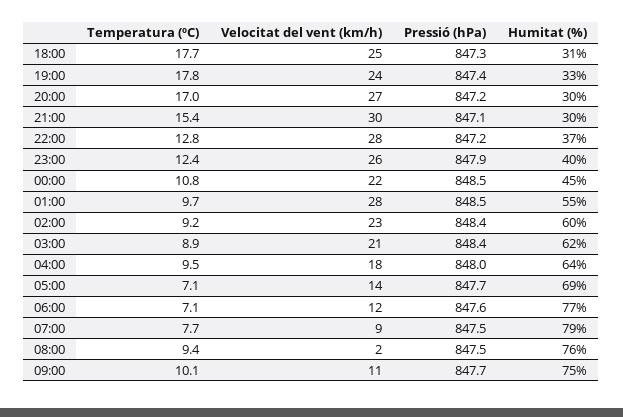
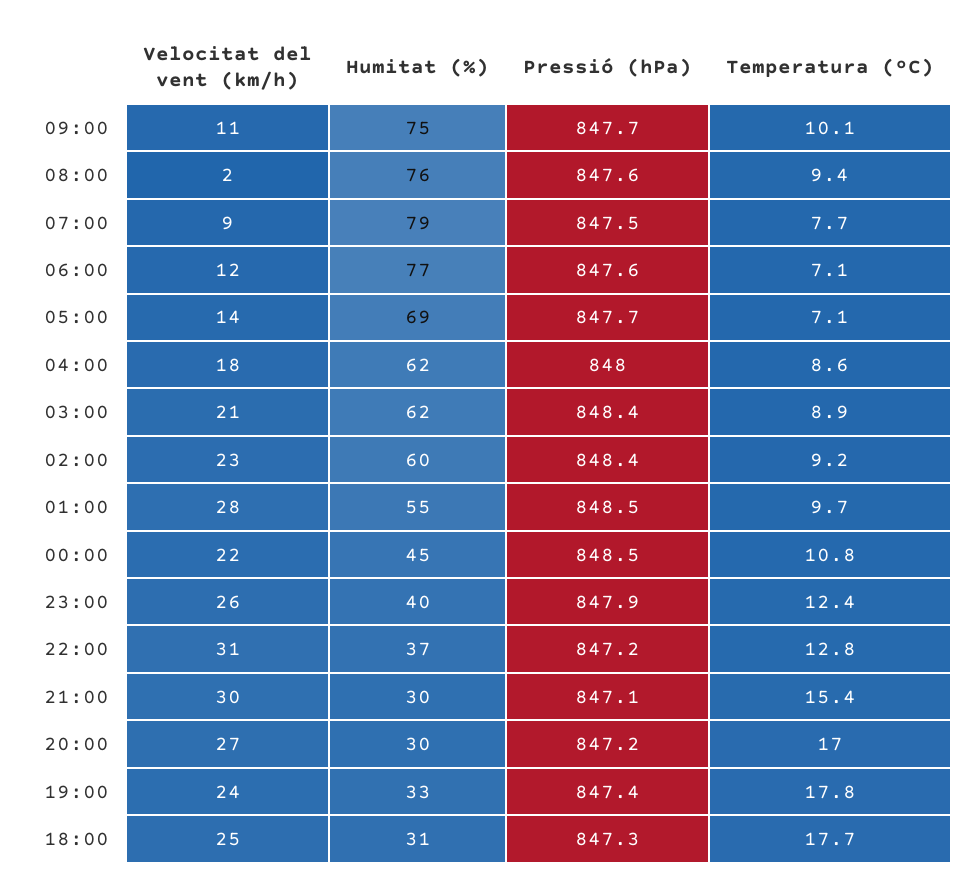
  {
    "Temperatura (ºC)": {
      "18:00": 17.7,
      "19:00": 17.8,
      "20:00": 17,
      "21:00": 15.4,
      "22:00": 12.8,
      "23:00": 12.4,
      "00:00": 10.8,
      "01:00": 9.7,
      "02:00": 9.2,
      "03:00": 8.9,
-     "04:00": 9.5,
+     "04:00": 8.6,
      "05:00": 7.1,
      "06:00": 7.1,
      "07:00": 7.7,
      "08:00": 9.4,
      "09:00": 10.1
    },
    "Velocitat del vent (km/h)": {
      "18:00": 25,
      "19:00": 24,
      "20:00": 27,
      "21:00": 30,
-     "22:00": 28,
+     "22:00": 31,
      "23:00": 26,
      "00:00": 22,
      "01:00": 28,
      "02:00": 23,
      "03:00": 21,
      "04:00": 18,
      "05:00": 14,
      "06:00": 12,
      "07:00": 9,
      "08:00": 2,
      "09:00": 11
    },
    "Pressió (hPa)": {
      "18:00": 847.3,
      "19:00": 847.4,
      "20:00": 847.2,
      "21:00": 847.1,
      "22:00": 847.2,
      "23:00": 847.9,
      "00:00": 848.5,
      "01:00": 848.5,
      "02:00": 848.4,
      "03:00": 848.4,
      "04:00": 848,
      "05:00": 847.7,
      "06:00": 847.6,
      "07:00": 847.5,
-     "08:00": 847.5,
+     "08:00": 847.6,
      "09:00": 847.7
    },
    "Humitat (%)": {
      "18:00": 31,
      "19:00": 33,
      "20:00": 30,
      "21:00": 30,
      "22:00": 37,
      "23:00": 40,
      "00:00": 45,
      "01:00": 55,
      "02:00": 60,
      "03:00": 62,
-     "04:00": 64,
+     "04:00": 62,
      "05:00": 69,
      "06:00": 77,
      "07:00": 79,
      "08:00": 76,
      "09:00": 75
    }
  }

